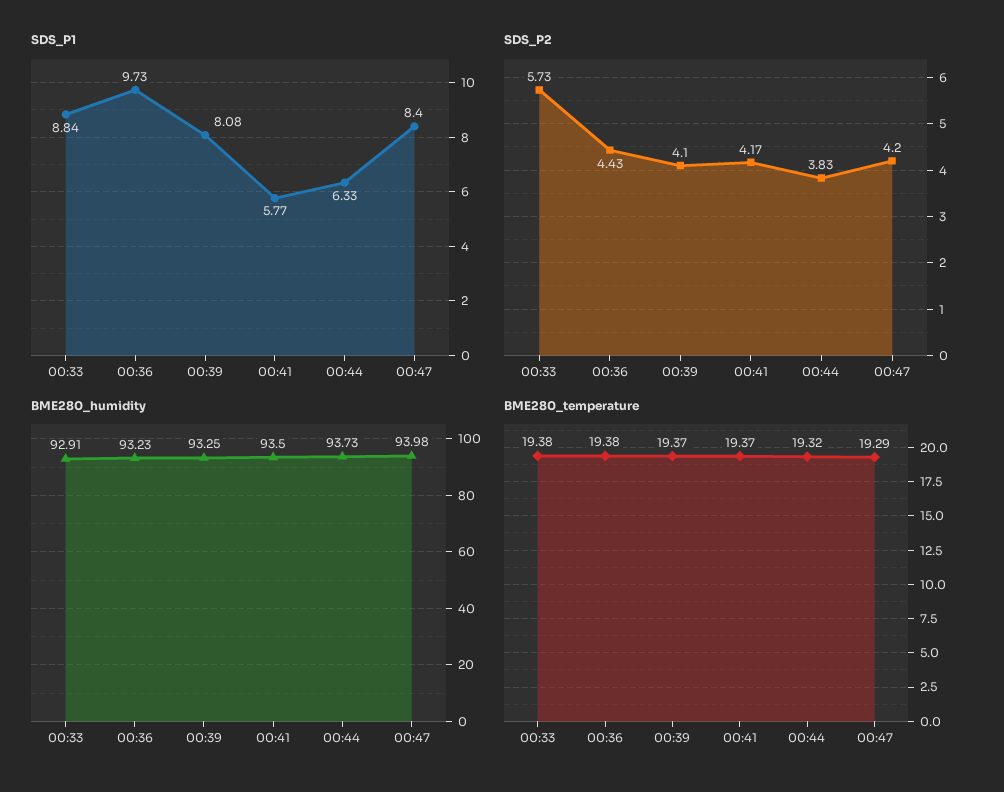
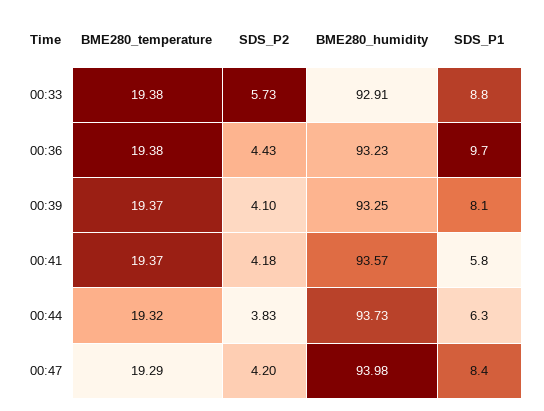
  {
    "SDS_P1": {
      "00:33": 8.84,
      "00:36": 9.73,
      "00:39": 8.08,
      "00:41": 5.77,
      "00:44": 6.33,
      "00:47": 8.4
    },
    "SDS_P2": {
      "00:33": 5.73,
      "00:36": 4.43,
      "00:39": 4.1,
-     "00:41": 4.17,
+     "00:41": 4.18,
      "00:44": 3.83,
      "00:47": 4.2
    },
    "BME280_humidity": {
      "00:33": 92.91,
      "00:36": 93.23,
      "00:39": 93.25,
-     "00:41": 93.5,
+     "00:41": 93.57,
      "00:44": 93.73,
      "00:47": 93.98
    },
    "BME280_temperature": {
      "00:33": 19.38,
      "00:36": 19.38,
      "00:39": 19.37,
      "00:41": 19.37,
      "00:44": 19.32,
      "00:47": 19.29
    }
  }

